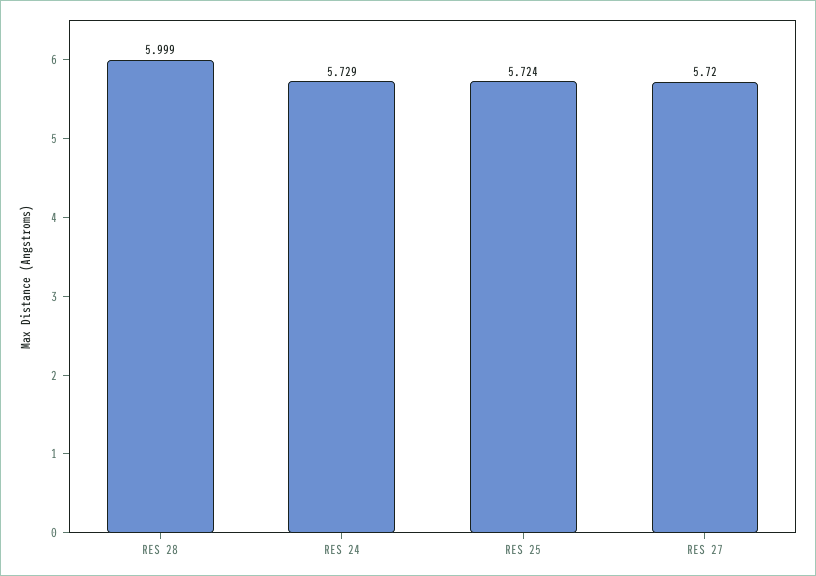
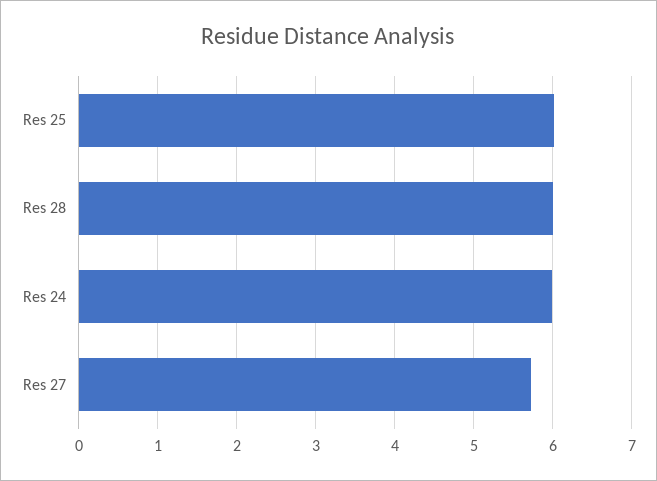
  {
    "RES 28": 5.999,
-   "RES 24": 5.729,
+   "RES 24": 6,
-   "RES 25": 5.724,
+   "RES 25": 6,
    "RES 27": 5.72
  }

